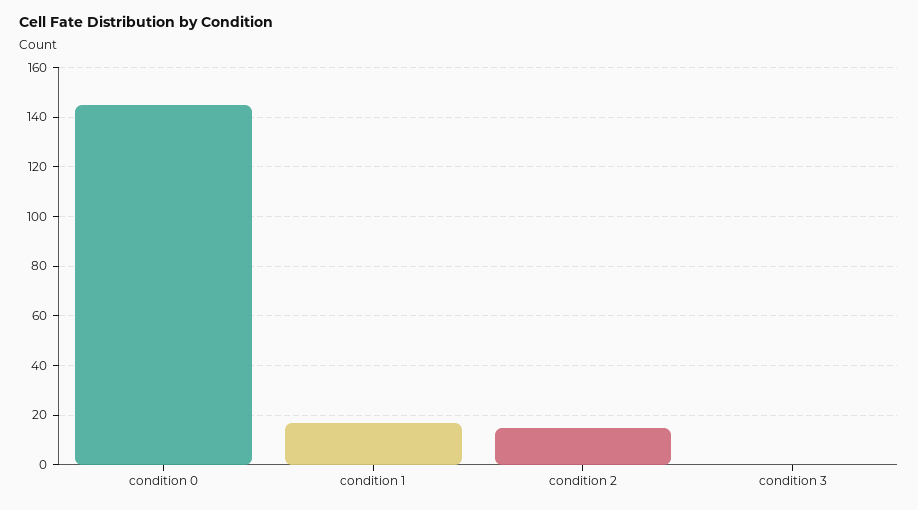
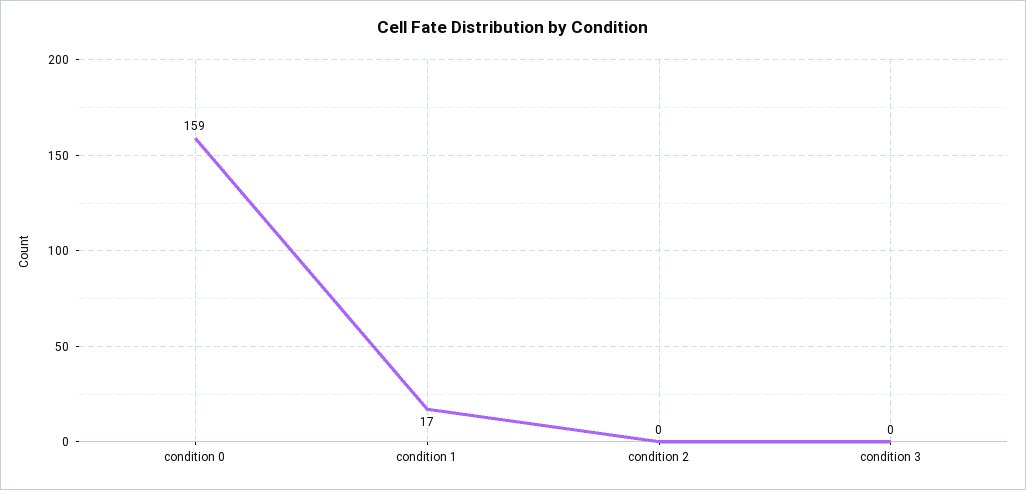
  {
-   "condition 0": 145,
+   "condition 0": 159,
    "condition 1": 17,
-   "condition 2": 15,
+   "condition 2": 0,
    "condition 3": 0
  }

